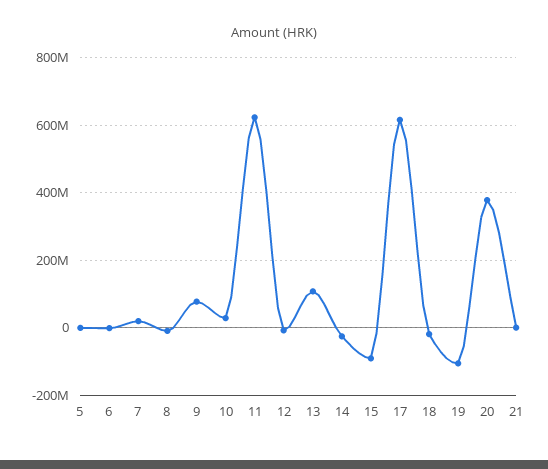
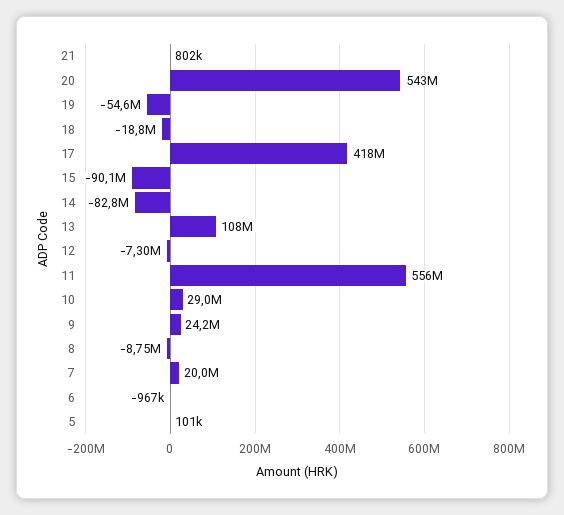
  {
    "5": 101000,
    "6": -967000,
    "7": 20000000,
    "8": -8750000,
-   "9": 80000000,
+   "9": 24200000,
    "10": 29000000,
-   "11": 620000000,
+   "11": 556000000,
    "12": -7300000,
    "13": 108000000,
-   "14": -20000000,
+   "14": -82800000,
    "15": -90100000,
-   "17": 620000000,
+   "17": 418000000,
    "18": -18800000,
-   "19": -100000000,
+   "19": -54600000,
-   "20": 380000000,
+   "20": 543000000,
    "21": 802000
  }

